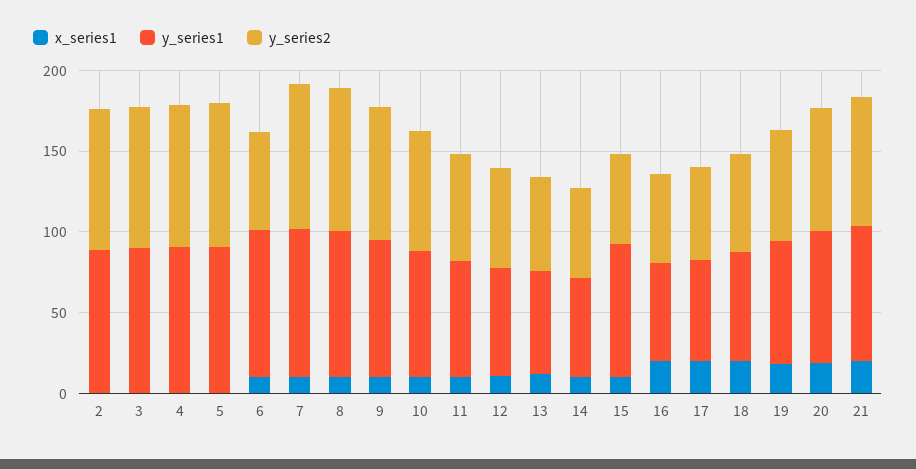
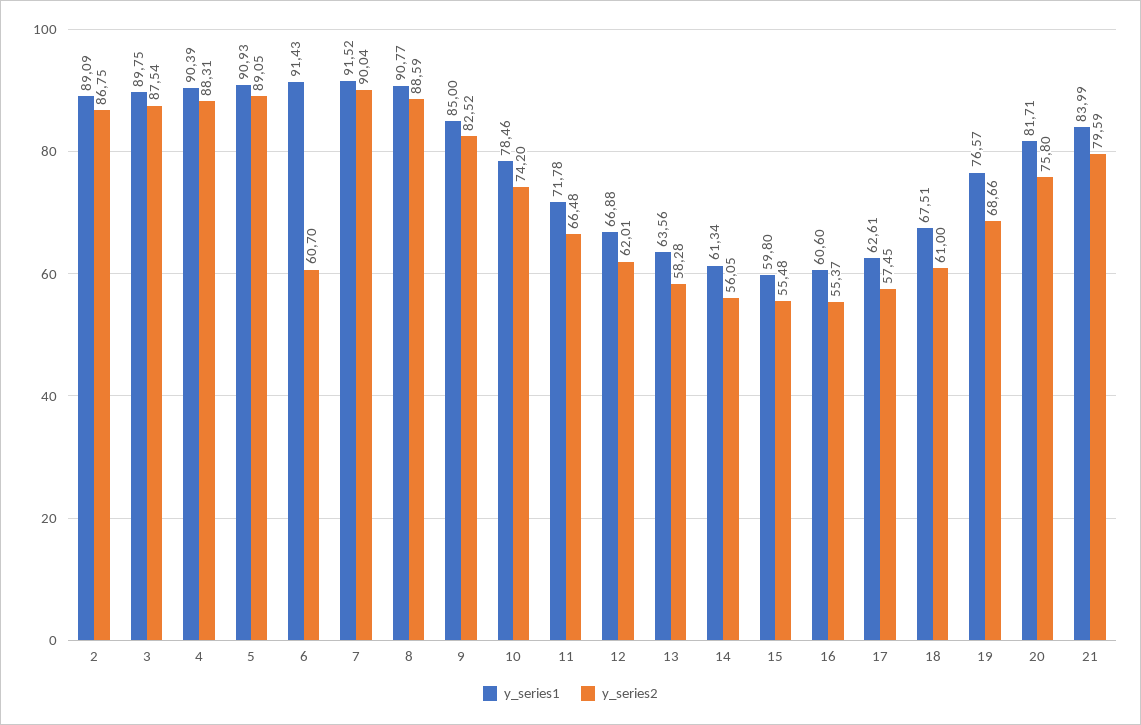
  {
-   "x_series1": {
-     "2": 0,
-     "3": 0,
-     "4": 0,
-     "5": 0,
-     "6": 10,
-     "7": 10,
-     "8": 10,
-     "9": 10,
-     "10": 10,
-     "11": 10,
-     "12": 10,
-     "13": 10,
-     "14": 10,
-     "15": 10,
-     "16": 20,
-     "17": 20,
-     "18": 20,
-     "19": 20,
-     "20": 20,
-     "21": 20
-   },
    "y_series1": {
      "2": 89.09,
      "3": 89.75,
      "4": 90.39,
      "5": 90.93,
      "6": 91.43,
      "7": 91.52,
      "8": 90.77,
      "9": 85,
      "10": 78.46,
      "11": 71.78,
      "12": 66.88,
      "13": 63.56,
      "14": 61.34,
-     "15": 80,
+     "15": 59.8,
      "16": 60.6,
      "17": 62.61,
      "18": 67.51,
      "19": 76.57,
      "20": 81.71,
      "21": 83.99
    },
    "y_series2": {
      "2": 86.75,
      "3": 87.54,
      "4": 88.31,
      "5": 89.05,
      "6": 60.7,
      "7": 90.04,
      "8": 88.59,
      "9": 82.52,
      "10": 74.2,
      "11": 66.48,
      "12": 62.01,
      "13": 58.28,
      "14": 56.05,
      "15": 55.48,
      "16": 55.37,
      "17": 57.45,
      "18": 61,
      "19": 68.66,
      "20": 75.8,
      "21": 79.59
    }
  }

